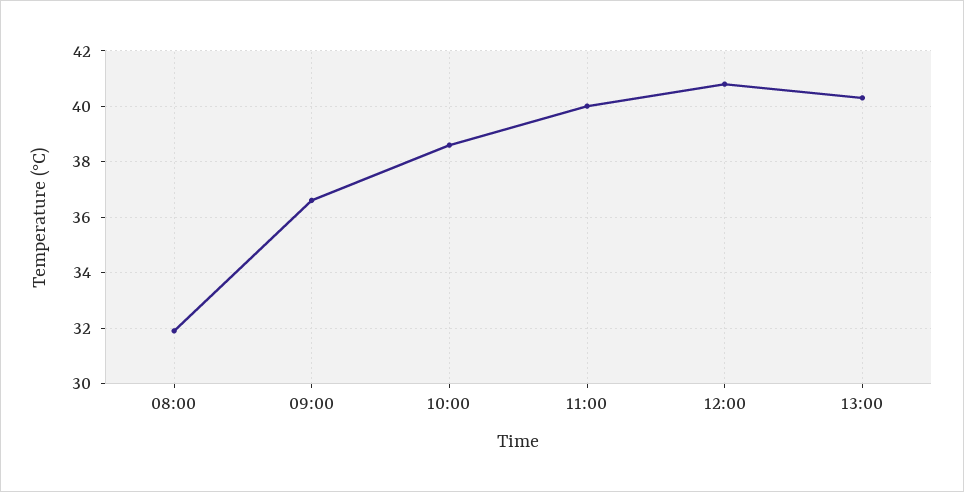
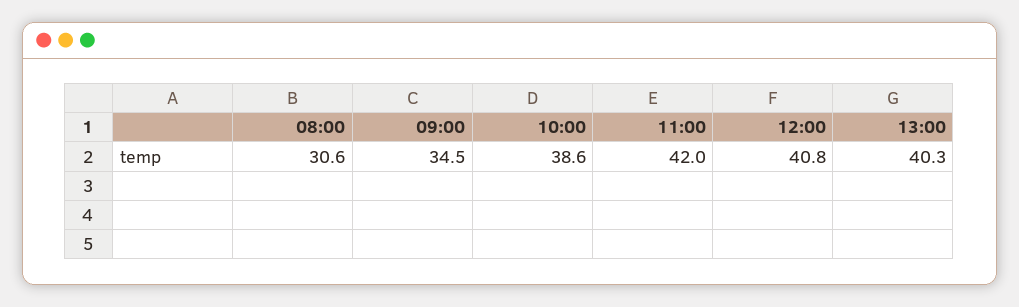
  {
-   "08:00": 32,
+   "08:00": 30.6,
-   "09:00": 36.5,
+   "09:00": 34.5,
    "10:00": 38.6,
-   "11:00": 40,
+   "11:00": 42,
    "12:00": 40.8,
    "13:00": 40.3
  }

